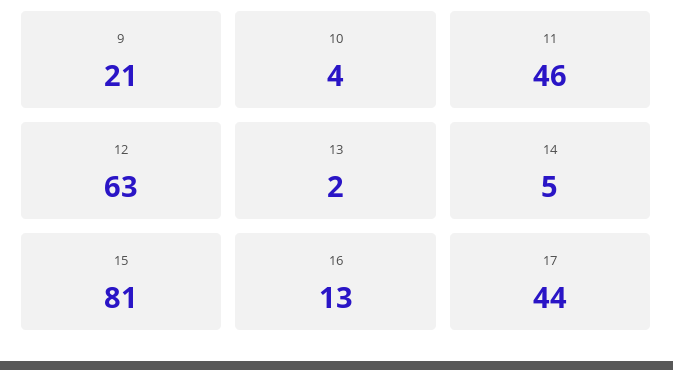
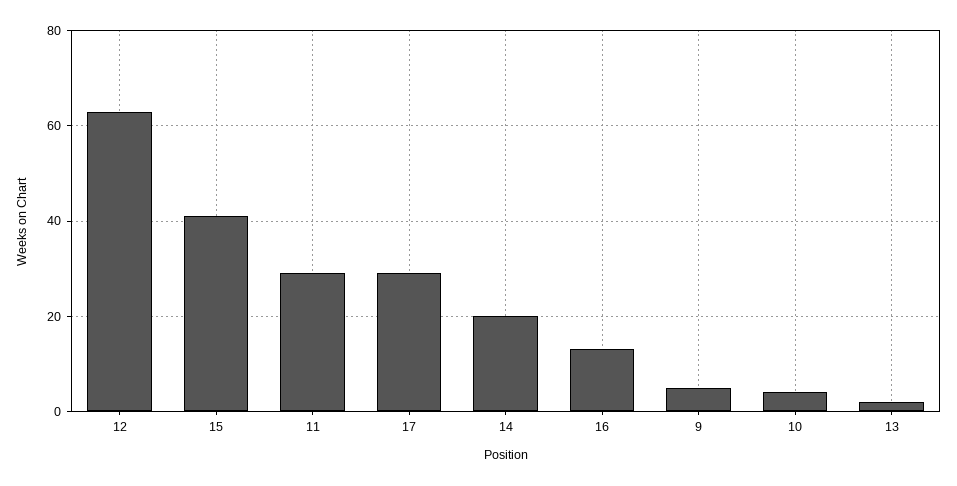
  {
-   "9": 21,
+   "9": 5,
    "10": 4,
-   "11": 46,
+   "11": 30,
    "12": 63,
    "13": 2,
-   "14": 5,
+   "14": 20,
-   "15": 81,
+   "15": 40,
    "16": 13,
-   "17": 44
+   "17": 30
  }

